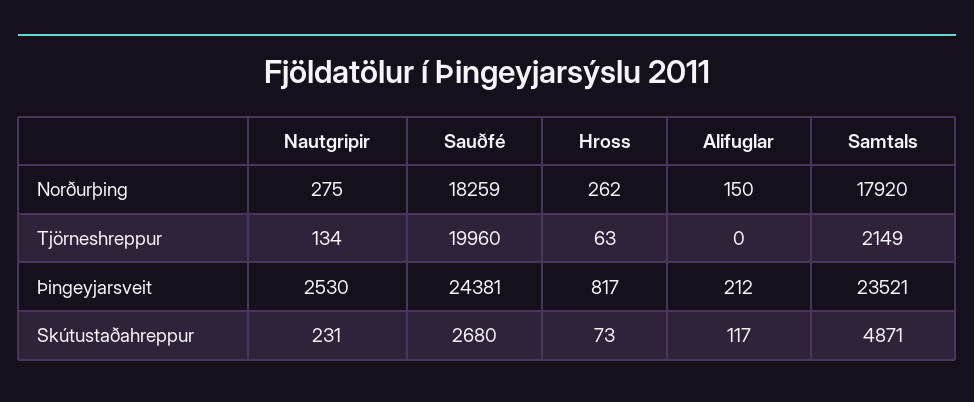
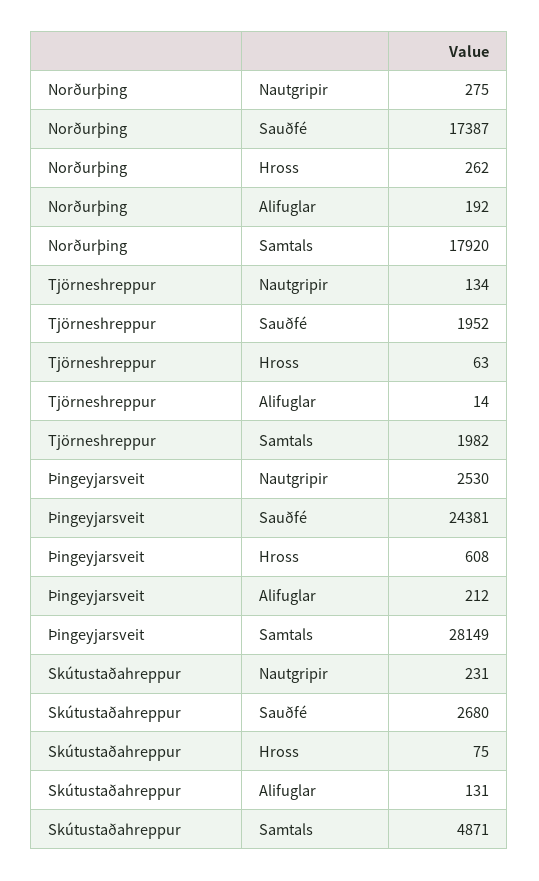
  {
    "Nautgripir": {
      "Norðurþing": 275,
      "Tjörneshreppur": 134,
      "Þingeyjarsveit": 2530,
      "Skútustaðahreppur": 231
    },
    "Sauðfé": {
-     "Norðurþing": 18259,
+     "Norðurþing": 17387,
-     "Tjörneshreppur": 19960,
+     "Tjörneshreppur": 1952,
      "Þingeyjarsveit": 24381,
      "Skútustaðahreppur": 2680
    },
    "Hross": {
      "Norðurþing": 262,
      "Tjörneshreppur": 63,
-     "Þingeyjarsveit": 817,
+     "Þingeyjarsveit": 608,
-     "Skútustaðahreppur": 73
+     "Skútustaðahreppur": 75
    },
    "Alifuglar": {
-     "Norðurþing": 150,
+     "Norðurþing": 192,
-     "Tjörneshreppur": 0,
+     "Tjörneshreppur": 14,
      "Þingeyjarsveit": 212,
-     "Skútustaðahreppur": 117
+     "Skútustaðahreppur": 131
    },
    "Samtals": {
      "Norðurþing": 17920,
-     "Tjörneshreppur": 2149,
+     "Tjörneshreppur": 1982,
-     "Þingeyjarsveit": 23521,
+     "Þingeyjarsveit": 28149,
      "Skútustaðahreppur": 4871
    }
  }

